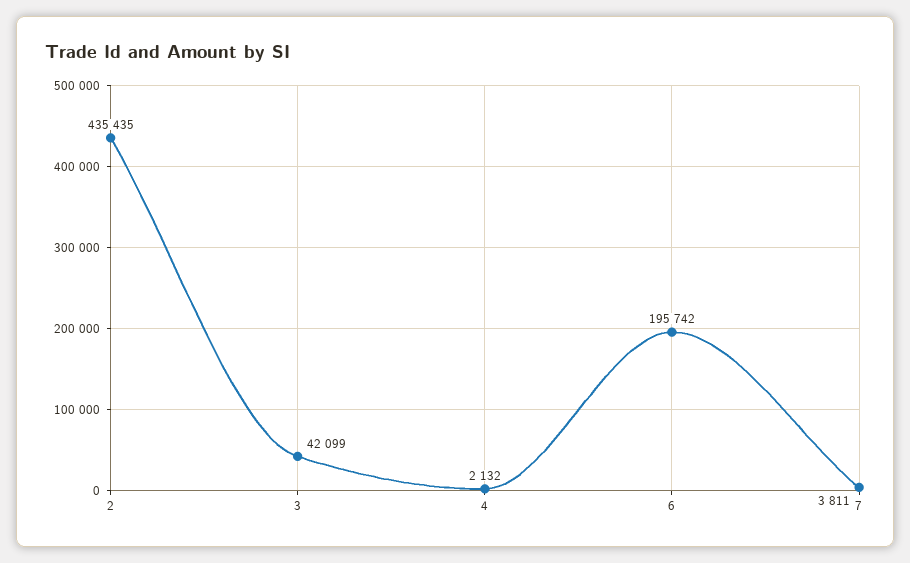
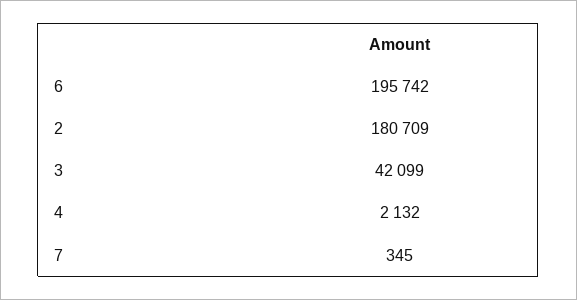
  {
-   "2": 435435,
+   "2": 180709,
    "3": 42099,
    "4": 2132,
    "6": 195742,
-   "7": 3811
+   "7": 345
  }

